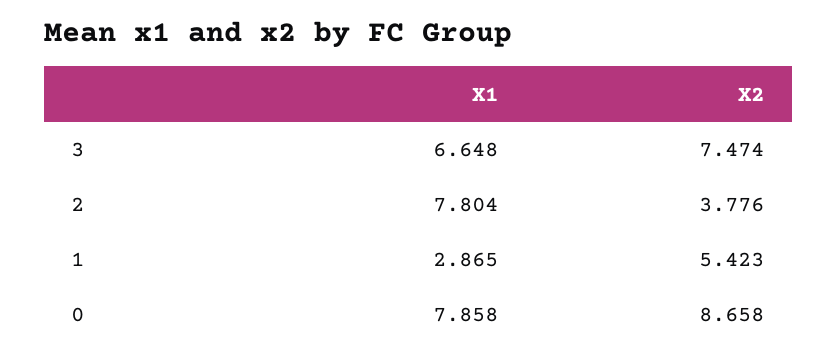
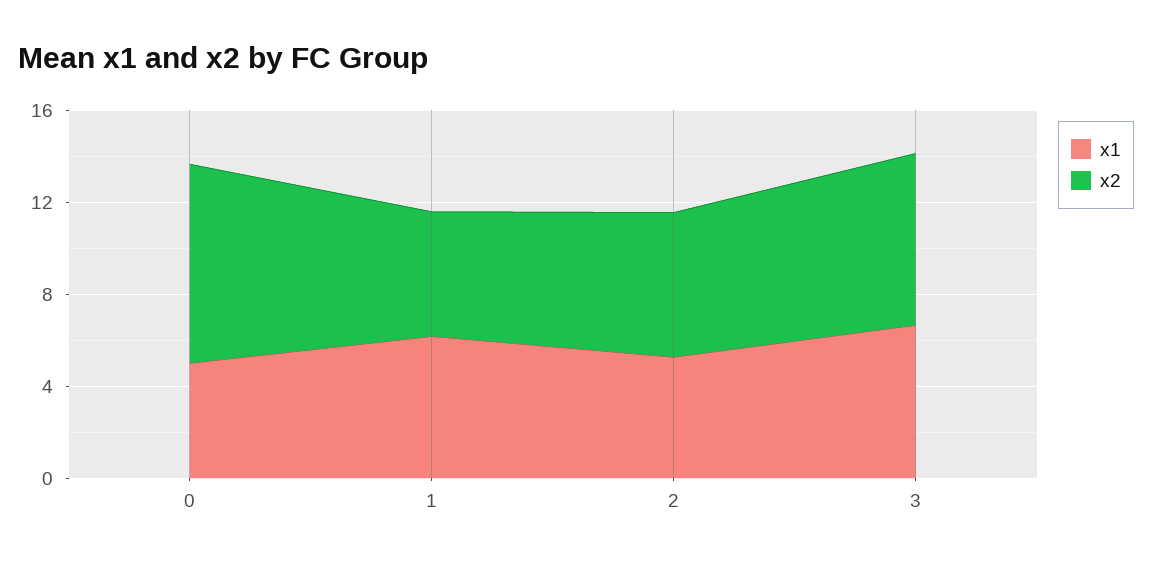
  {
    "X1": {
      "3": 6.648,
-     "2": 7.804,
+     "2": 5,
-     "1": 2.865,
+     "1": 6,
-     "0": 7.858
+     "0": 5
    },
    "X2": {
      "3": 7.474,
-     "2": 3.776,
+     "2": 6,
      "1": 5.423,
      "0": 8.658
    }
  }

